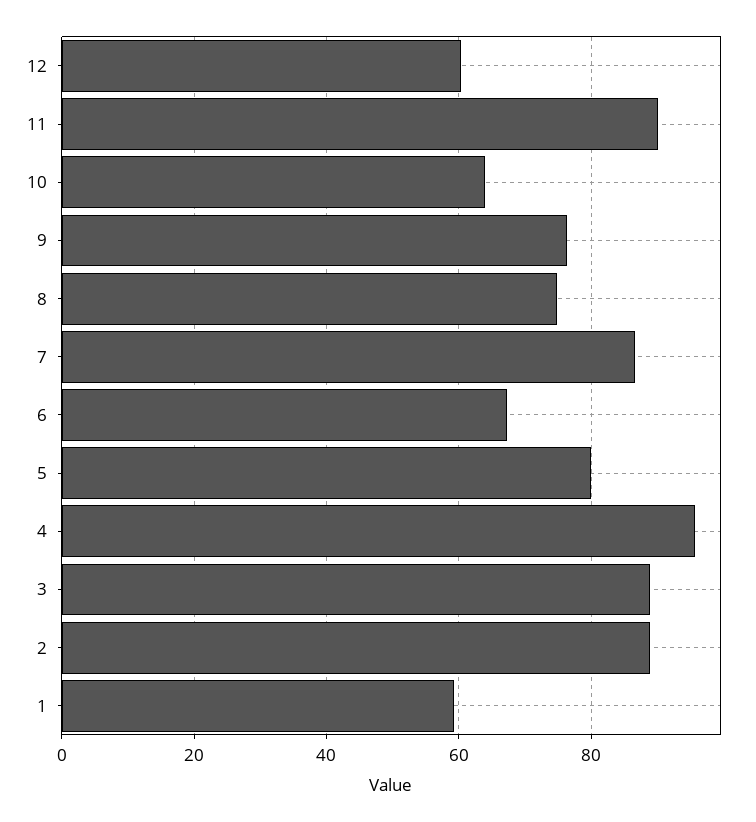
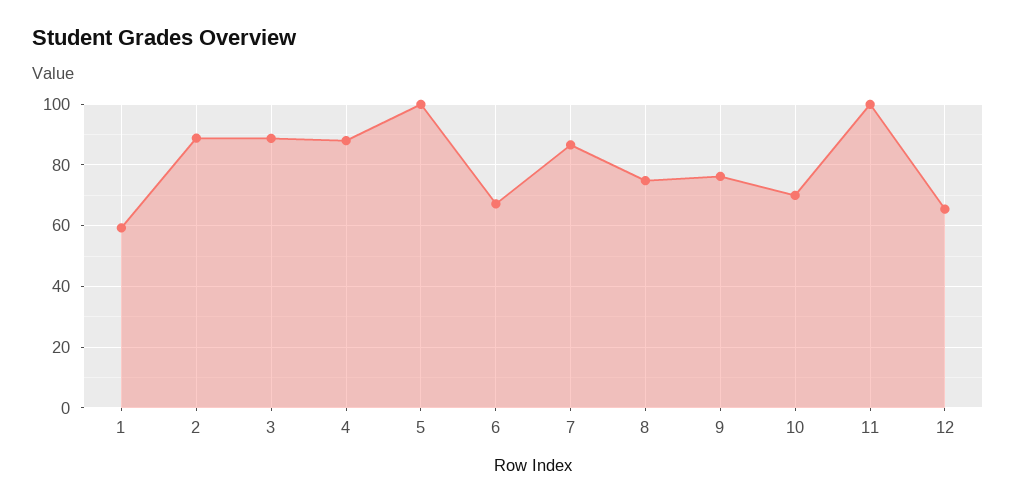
  {
-   "12": 60,
+   "12": 66,
-   "11": 90,
+   "11": 100,
-   "10": 64,
+   "10": 70,
    "9": 76,
    "8": 74,
    "7": 86,
    "6": 68,
-   "5": 80,
+   "5": 100,
-   "4": 96,
+   "4": 88,
    "3": 88,
    "2": 88,
    "1": 60
  }

